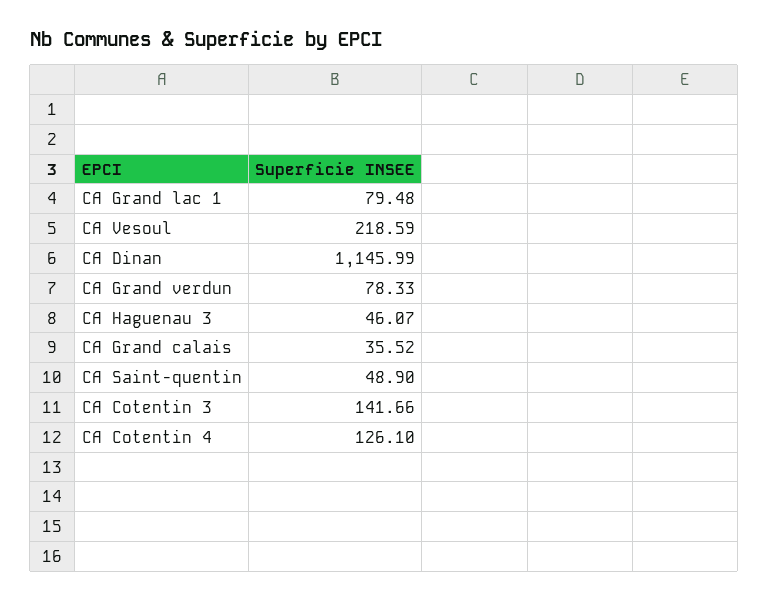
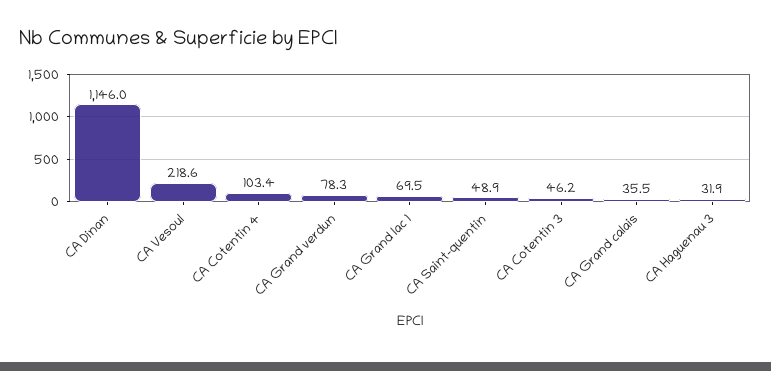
  {
-   "CA Grand lac 1": 79.48,
+   "CA Grand lac 1": 69.5,
    "CA Vesoul": 218.59,
    "CA Dinan": 1145.99,
    "CA Grand verdun": 78.33,
-   "CA Haguenau 3": 46.07,
+   "CA Haguenau 3": 31.9,
    "CA Grand calais": 35.52,
    "CA Saint-quentin": 48.9,
-   "CA Cotentin 3": 141.66,
+   "CA Cotentin 3": 46.2,
-   "CA Cotentin 4": 126.1
+   "CA Cotentin 4": 103.4
  }

